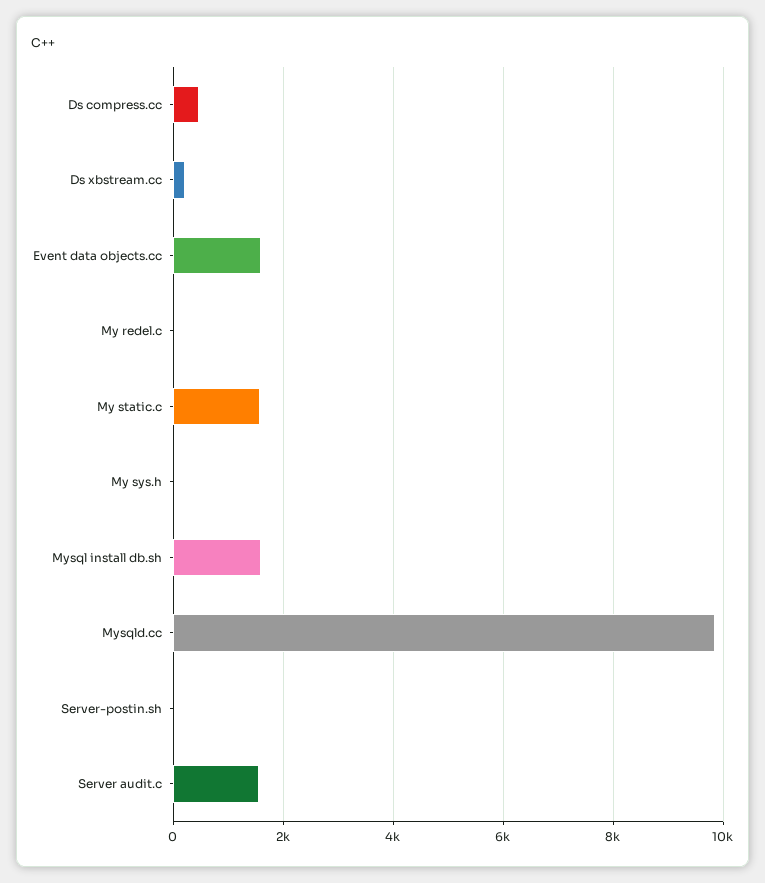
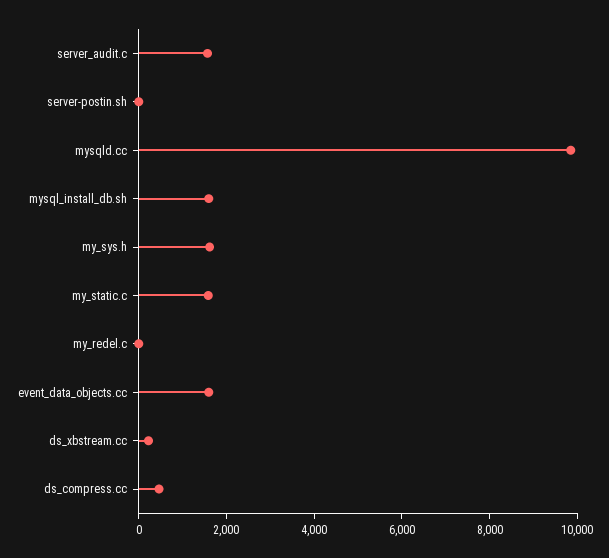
  {
    "Ds compress.cc": 400,
    "Ds xbstream.cc": 200,
    "Event data objects.cc": 1600,
    "My redel.c": 0,
    "My static.c": 1600,
-   "My sys.h": 0,
+   "My sys.h": 1500,
    "Mysql install db.sh": 1600,
    "Mysqld.cc": 9800,
    "Server-postin.sh": 0,
    "Server audit.c": 1600
  }

